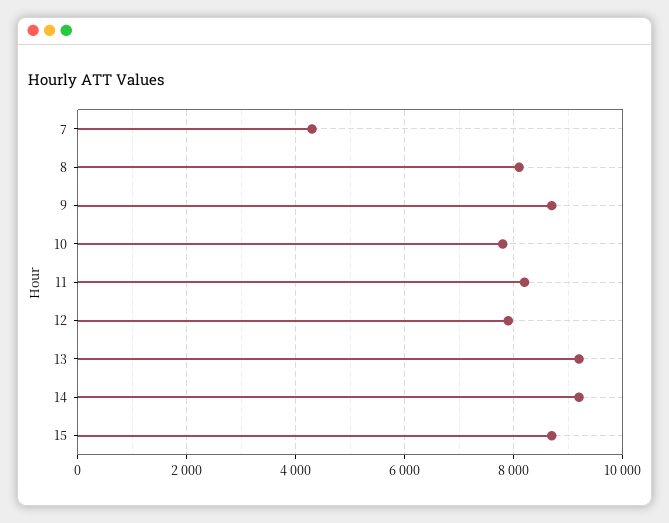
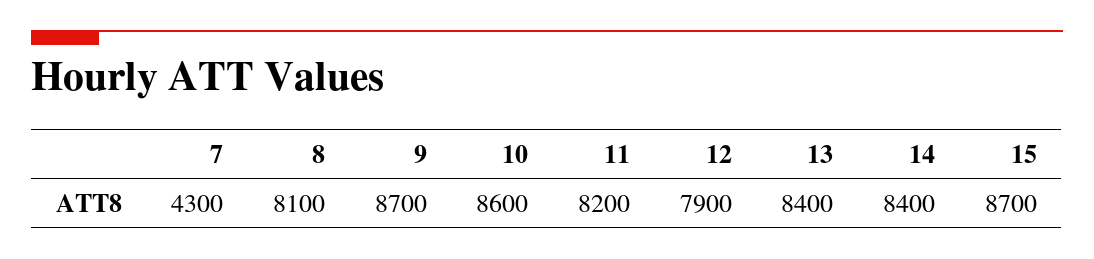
  {
    "7": 4300,
    "8": 8100,
    "9": 8700,
-   "10": 7800,
+   "10": 8600,
    "11": 8200,
    "12": 7900,
-   "13": 9200,
+   "13": 8400,
-   "14": 9200,
+   "14": 8400,
    "15": 8700
  }

